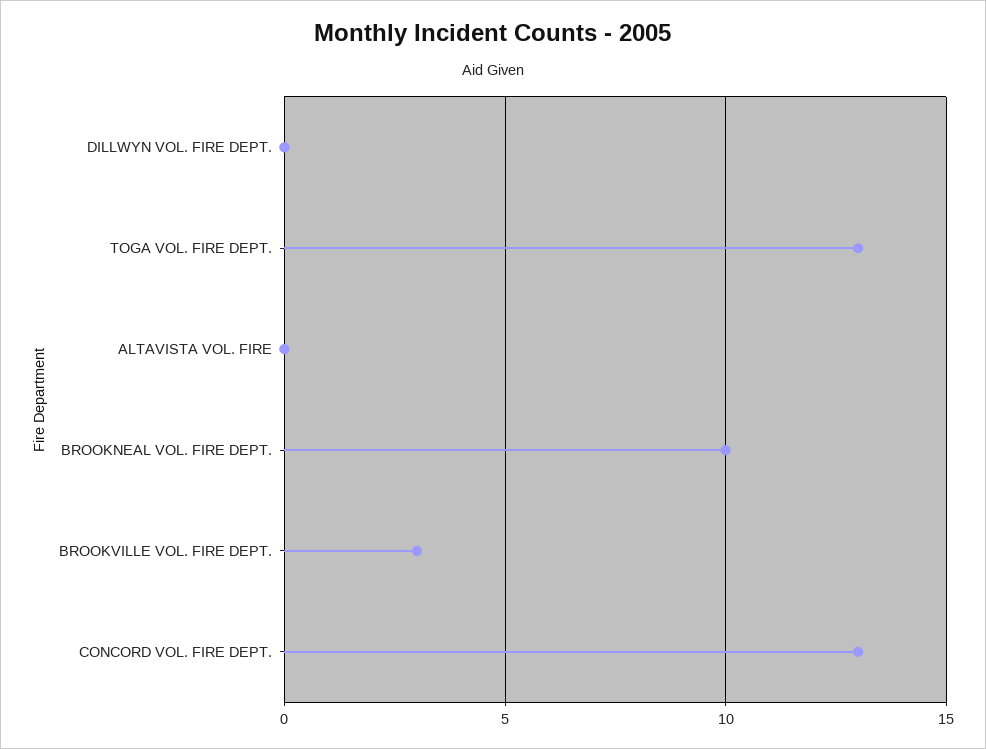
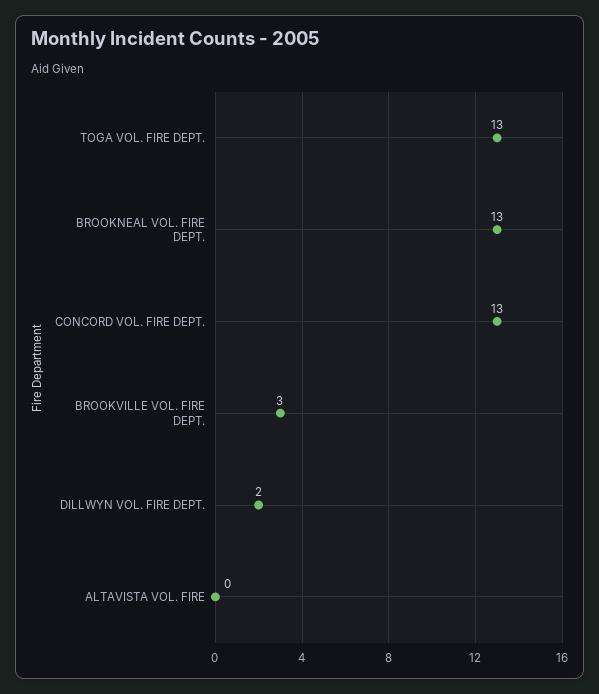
  {
-   "DILLWYN VOL. FIRE DEPT.": 0,
+   "DILLWYN VOL. FIRE DEPT.": 2,
    "TOGA VOL. FIRE DEPT.": 13,
    "ALTAVISTA VOL. FIRE": 0,
-   "BROOKNEAL VOL. FIRE DEPT.": 10,
+   "BROOKNEAL VOL. FIRE DEPT.": 13,
    "BROOKVILLE VOL. FIRE DEPT.": 3,
    "CONCORD VOL. FIRE DEPT.": 13
  }

